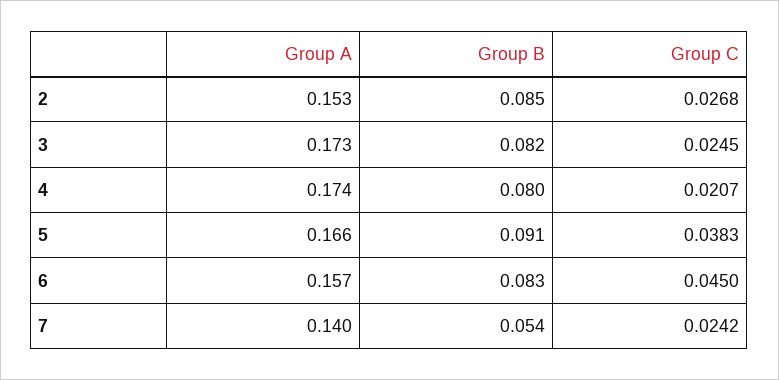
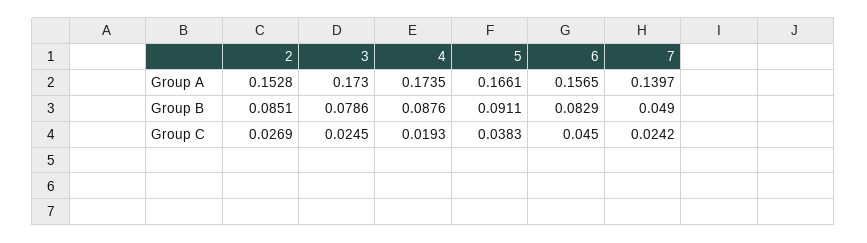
  {
    "Group A": {
      "2": 0.1528,
      "3": 0.173,
      "4": 0.1735,
      "5": 0.1661,
      "6": 0.1565,
      "7": 0.1397
    },
    "Group B": {
      "2": 0.0851,
-     "3": 0.082,
+     "3": 0.0786,
-     "4": 0.08,
+     "4": 0.0876,
      "5": 0.0911,
      "6": 0.0829,
-     "7": 0.054
+     "7": 0.049
    },
    "Group C": {
-     "2": 0.0268,
+     "2": 0.0269,
      "3": 0.0245,
-     "4": 0.0207,
+     "4": 0.0193,
      "5": 0.0383,
      "6": 0.045,
      "7": 0.0242
    }
  }

